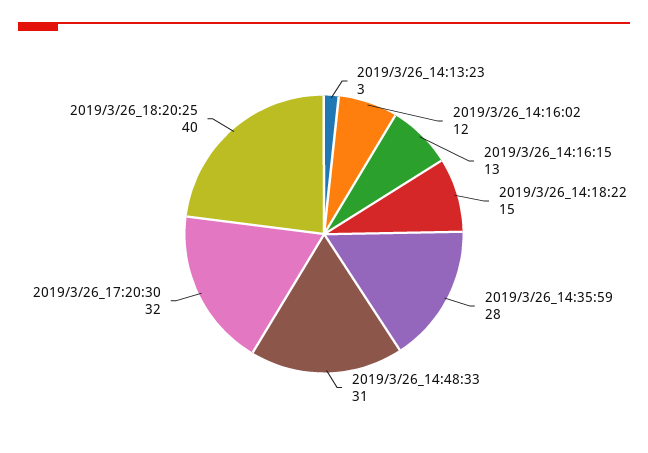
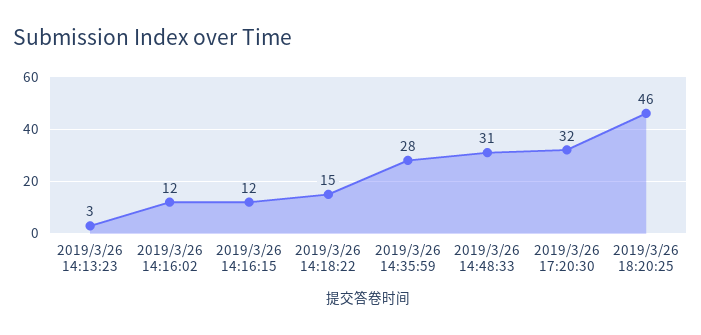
  {
    "2019/3/26_14:13:23": 3,
    "2019/3/26_14:16:02": 12,
-   "2019/3/26_14:16:15": 13,
+   "2019/3/26_14:16:15": 12,
    "2019/3/26_14:18:22": 15,
    "2019/3/26_14:35:59": 28,
    "2019/3/26_14:48:33": 31,
    "2019/3/26_17:20:30": 32,
-   "2019/3/26_18:20:25": 40
+   "2019/3/26_18:20:25": 46
  }

